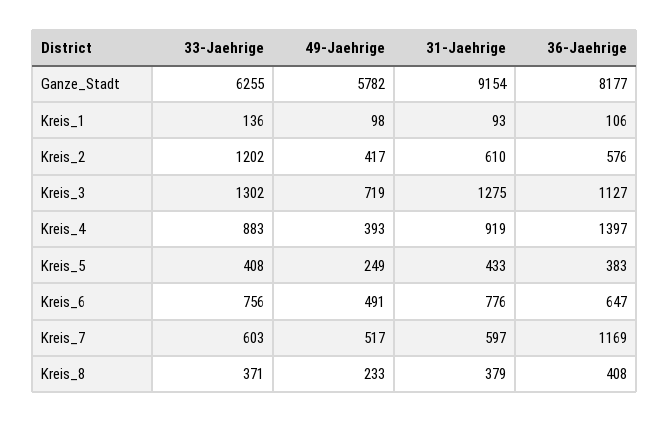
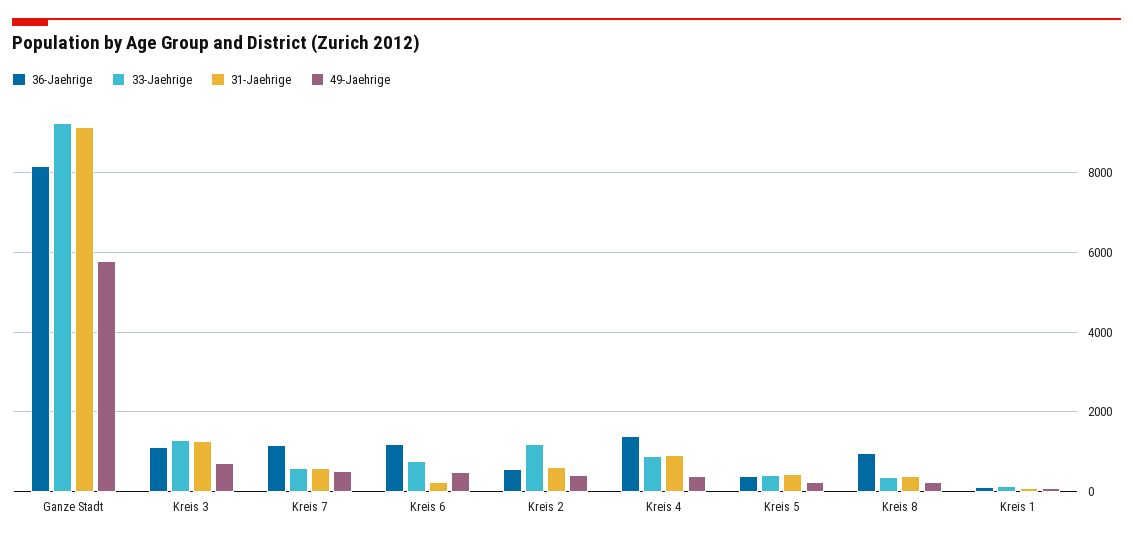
  {
    "33-Jaehrige": {
-     "Ganze_Stadt": 6255,
+     "Ganze_Stadt": 9200,
      "Kreis_1": 136,
      "Kreis_2": 1202,
      "Kreis_3": 1302,
      "Kreis_4": 883,
      "Kreis_5": 408,
      "Kreis_6": 756,
      "Kreis_7": 603,
      "Kreis_8": 371
    },
    "49-Jaehrige": {
      "Ganze_Stadt": 5782,
      "Kreis_1": 98,
      "Kreis_2": 417,
      "Kreis_3": 719,
      "Kreis_4": 393,
      "Kreis_5": 249,
      "Kreis_6": 491,
      "Kreis_7": 517,
      "Kreis_8": 233
    },
    "31-Jaehrige": {
      "Ganze_Stadt": 9154,
      "Kreis_1": 93,
      "Kreis_2": 610,
      "Kreis_3": 1275,
      "Kreis_4": 919,
      "Kreis_5": 433,
-     "Kreis_6": 776,
+     "Kreis_6": 200,
      "Kreis_7": 597,
      "Kreis_8": 379
    },
    "36-Jaehrige": {
      "Ganze_Stadt": 8177,
      "Kreis_1": 106,
      "Kreis_2": 576,
      "Kreis_3": 1127,
      "Kreis_4": 1397,
      "Kreis_5": 383,
-     "Kreis_6": 647,
+     "Kreis_6": 1200,
      "Kreis_7": 1169,
-     "Kreis_8": 408
+     "Kreis_8": 1000
    }
  }

